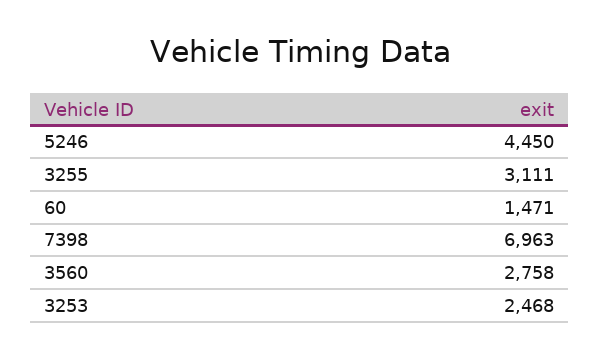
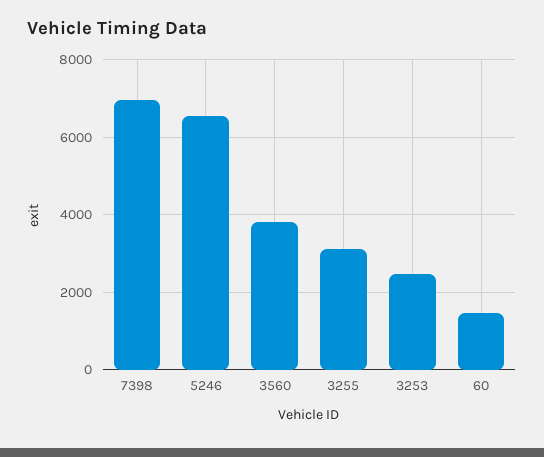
  {
-   "5246": 4450,
+   "5246": 6600,
    "3255": 3111,
    "60": 1471,
    "7398": 6963,
-   "3560": 2758,
+   "3560": 3800,
    "3253": 2468
  }

